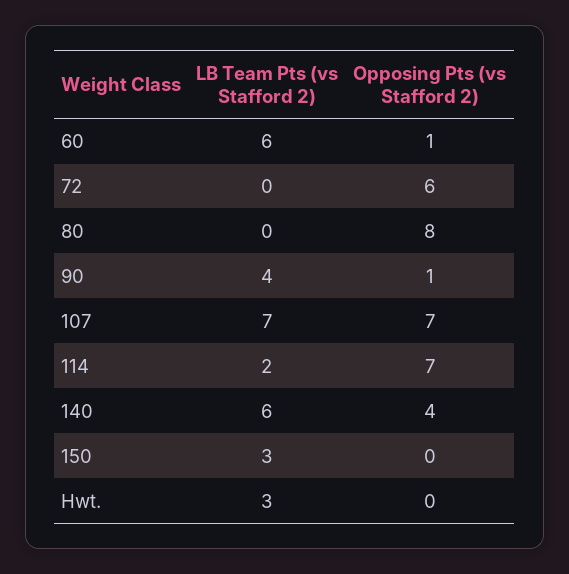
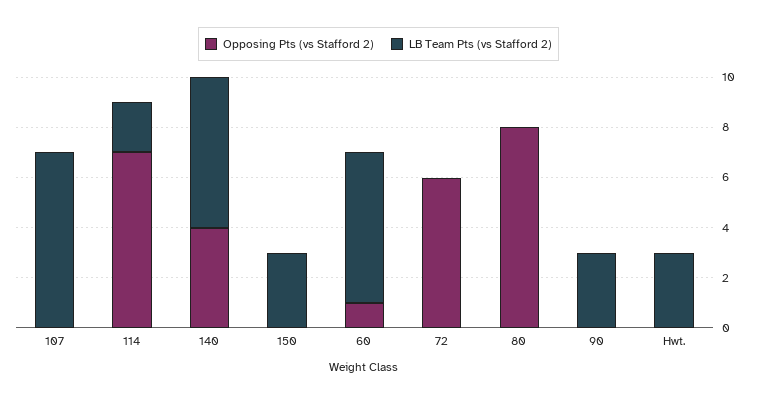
  {
    "LB Team Pts (vs Stafford 2)": {
      "60": 6,
      "72": 0,
      "80": 0,
-     "90": 4,
+     "90": 3,
      "107": 7,
      "114": 2,
      "140": 6,
      "150": 3,
      "Hwt.": 3
    },
    "Opposing Pts (vs Stafford 2)": {
      "60": 1,
      "72": 6,
      "80": 8,
-     "90": 1,
+     "90": 0,
-     "107": 7,
+     "107": 0,
      "114": 7,
      "140": 4,
      "150": 0,
      "Hwt.": 0
    }
  }

